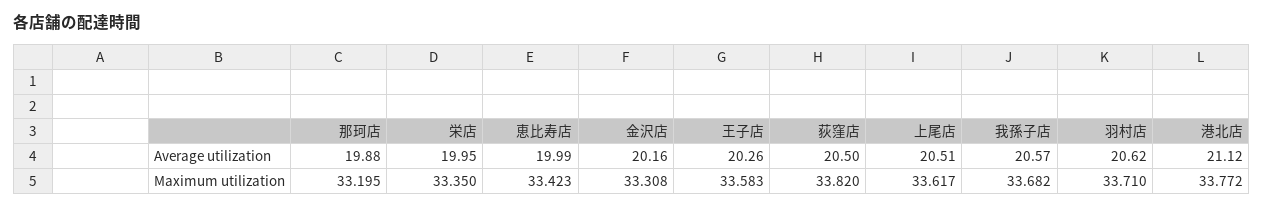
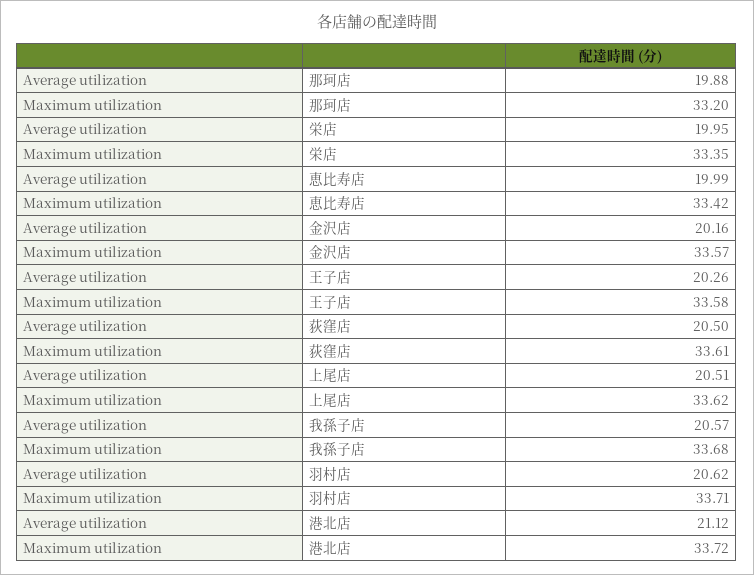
  {
    "那珂店": {
      "Average utilization": 19.88,
      "Maximum utilization": 33.195
    },
    "栄店": {
      "Average utilization": 19.95,
      "Maximum utilization": 33.35
    },
    "恵比寿店": {
      "Average utilization": 19.99,
      "Maximum utilization": 33.423
    },
    "金沢店": {
      "Average utilization": 20.16,
-     "Maximum utilization": 33.308
+     "Maximum utilization": 33.57
    },
    "王子店": {
      "Average utilization": 20.26,
      "Maximum utilization": 33.583
    },
    "荻窪店": {
      "Average utilization": 20.5,
-     "Maximum utilization": 33.82
+     "Maximum utilization": 33.61
    },
    "上尾店": {
      "Average utilization": 20.51,
      "Maximum utilization": 33.617
    },
    "我孫子店": {
      "Average utilization": 20.57,
      "Maximum utilization": 33.682
    },
    "羽村店": {
      "Average utilization": 20.62,
      "Maximum utilization": 33.71
    },
    "港北店": {
      "Average utilization": 21.12,
-     "Maximum utilization": 33.772
+     "Maximum utilization": 33.72
    }
  }

